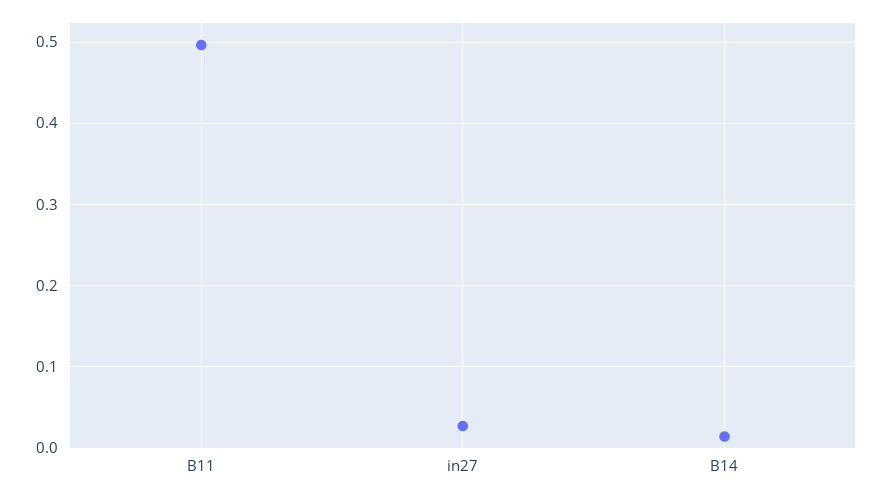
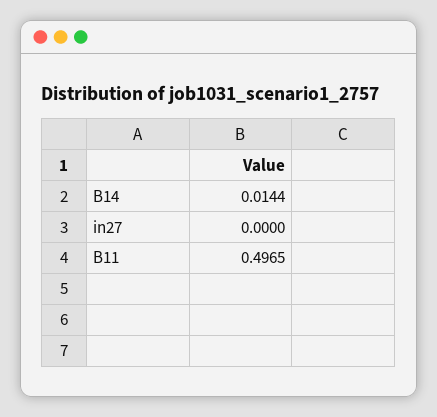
  {
    "B11": 0.4965,
-   "in27": 0.03,
+   "in27": 0,
    "B14": 0.0144
  }

